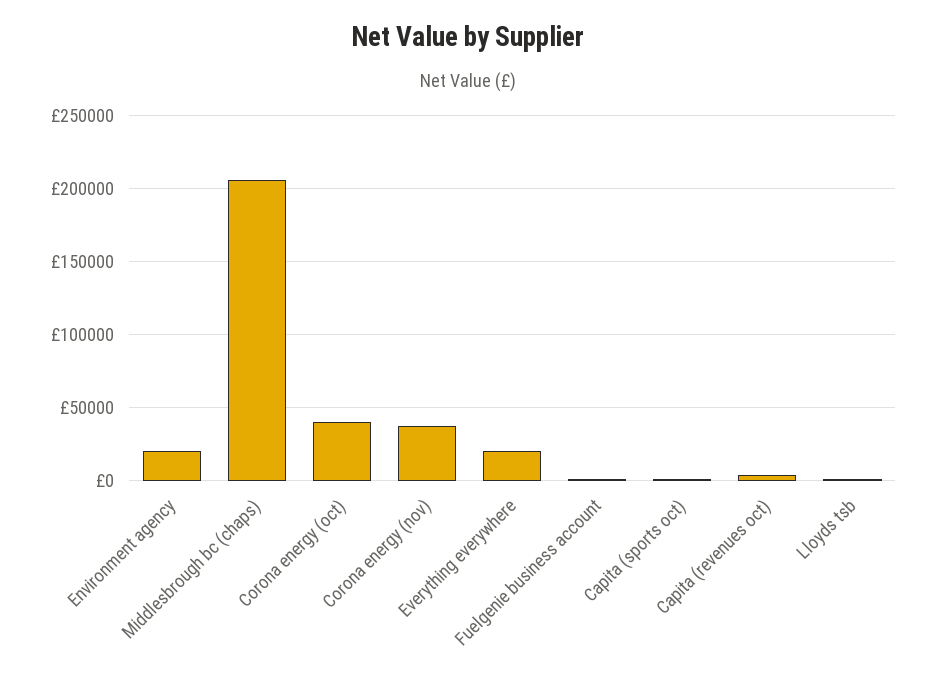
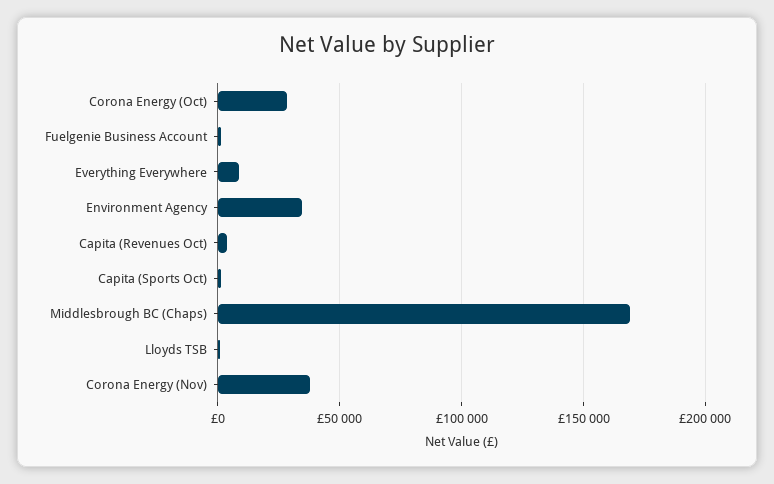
  {
-   "Environment agency": 20000,
+   "Environment agency": 35000,
-   "Middlesbrough bc (chaps)": 205000,
+   "Middlesbrough bc (chaps)": 170000,
-   "Corona energy (oct)": 40000,
+   "Corona energy (oct)": 30000,
    "Corona energy (nov)": 40000,
-   "Everything everywhere": 20000,
+   "Everything everywhere": 10000,
    "Fuelgenie business account": 0,
    "Capita (sports oct)": 0,
    "Capita (revenues oct)": 5000,
    "Lloyds tsb": 0
  }

